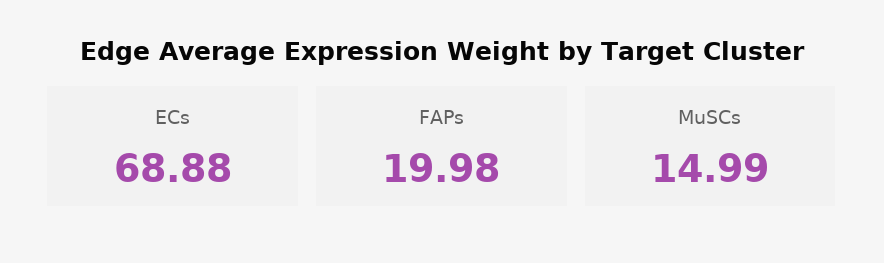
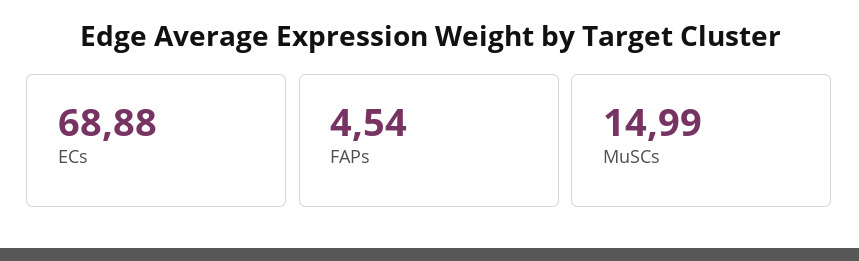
  {
    "ECs": 68.88,
-   "FAPs": 19.98,
+   "FAPs": 4.54,
    "MuSCs": 14.99
  }

